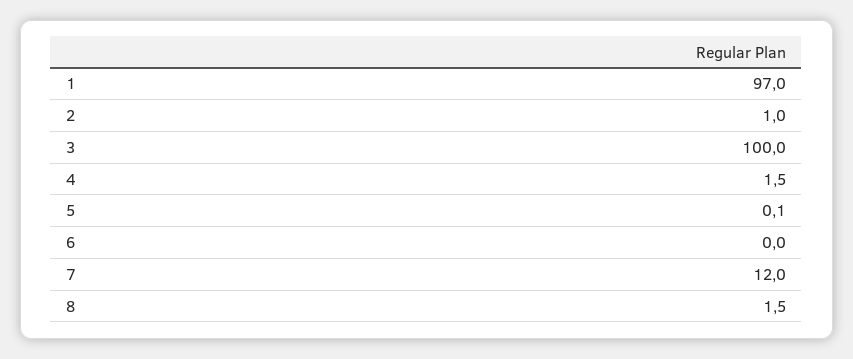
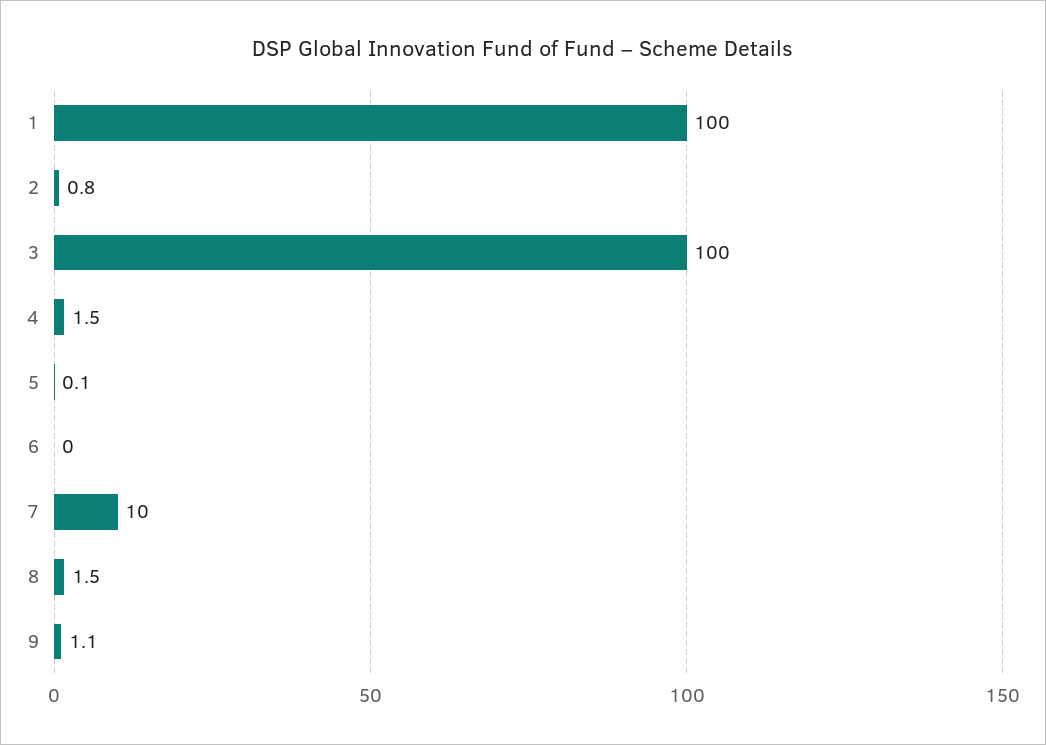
  {
-   "1": 97,
+   "1": 100,
-   "2": 1,
+   "2": 0.8,
    "3": 100,
    "4": 1.5,
    "5": 0.1,
    "6": 0,
-   "7": 12,
+   "7": 10,
-   "8": 1.5
+   "8": 1.5,
+   "9": 1.1
  }

